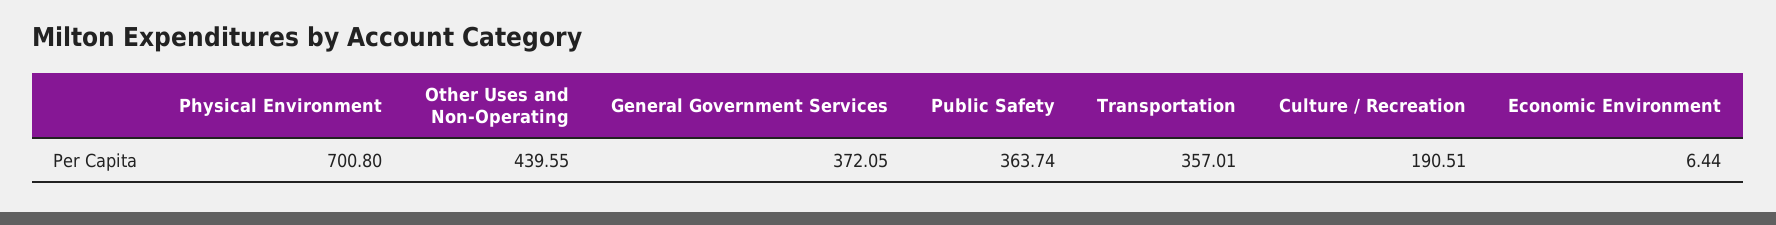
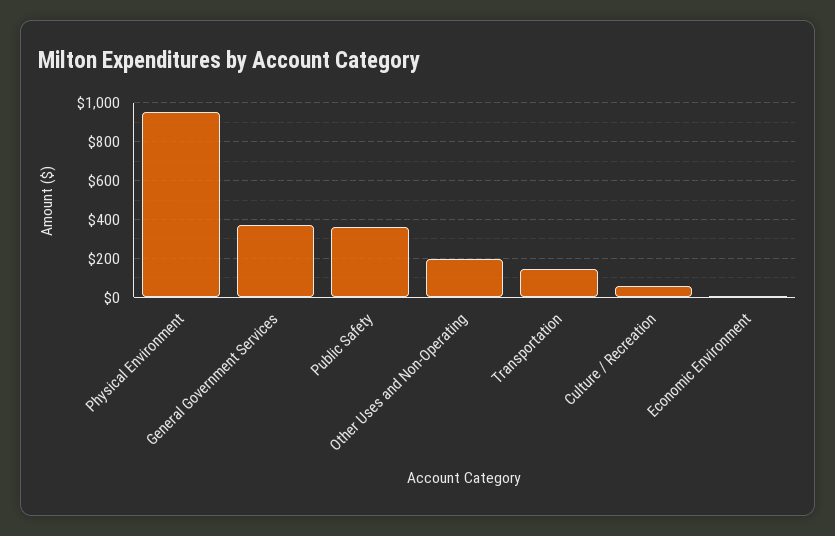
  {
-   "Physical Environment": 700.8,
+   "Physical Environment": 950,
-   "Other Uses and Non-Operating": 439.55,
+   "Other Uses and Non-Operating": 200,
    "General Government Services": 372.05,
    "Public Safety": 363.74,
-   "Transportation": 357.01,
+   "Transportation": 150,
-   "Culture / Recreation": 190.51,
+   "Culture / Recreation": 50,
    "Economic Environment": 6.44
  }

